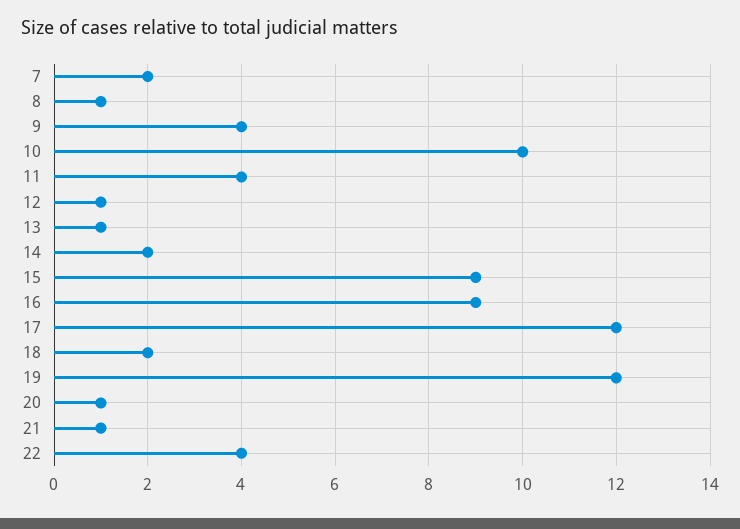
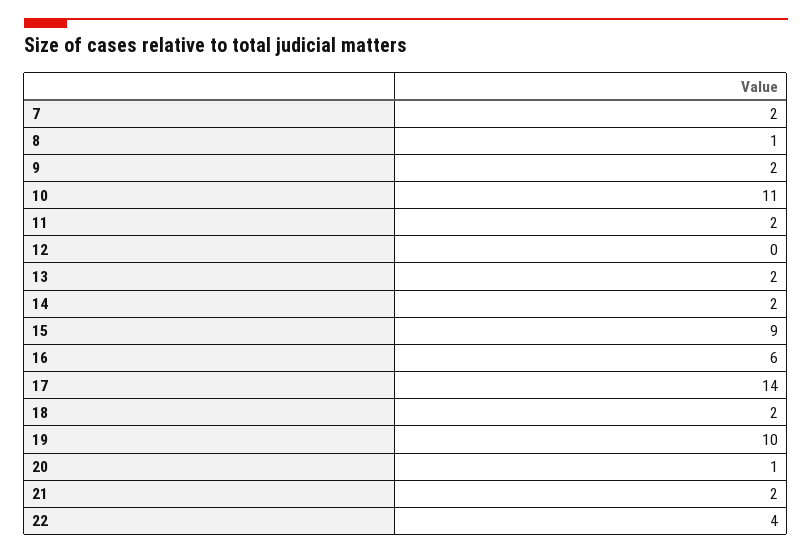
  {
    "7": 2,
    "8": 1,
-   "9": 4,
+   "9": 2,
-   "10": 10,
+   "10": 11,
-   "11": 4,
+   "11": 2,
-   "12": 1,
+   "12": 0,
-   "13": 1,
+   "13": 2,
    "14": 2,
    "15": 9,
-   "16": 9,
+   "16": 6,
-   "17": 12,
+   "17": 14,
    "18": 2,
-   "19": 12,
+   "19": 10,
    "20": 1,
-   "21": 1,
+   "21": 2,
    "22": 4
  }

